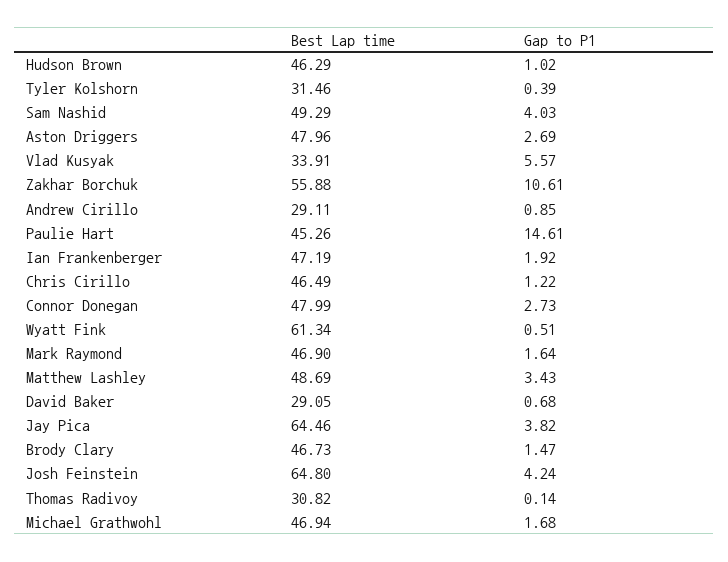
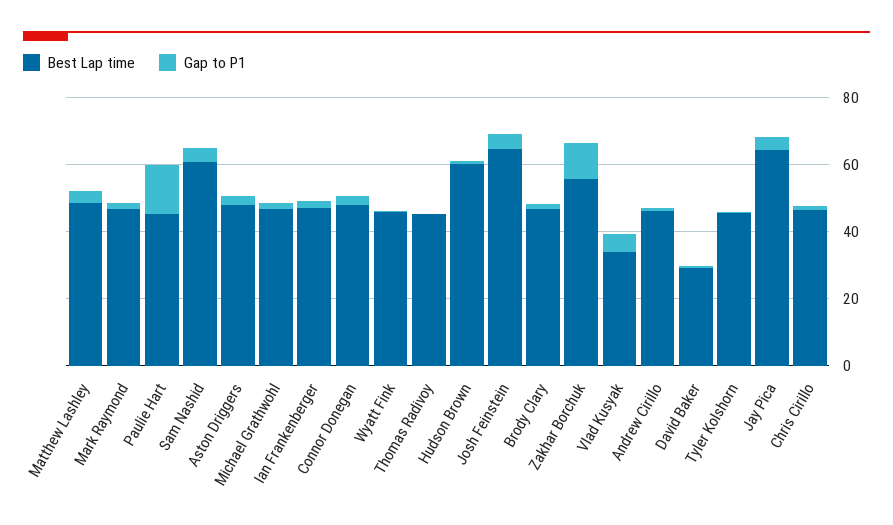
  {
    "Best Lap time": {
-     "Hudson Brown": 46.29,
+     "Hudson Brown": 60,
-     "Tyler Kolshorn": 31.46,
+     "Tyler Kolshorn": 45,
-     "Sam Nashid": 49.29,
+     "Sam Nashid": 60,
      "Aston Driggers": 47.96,
      "Vlad Kusyak": 33.91,
      "Zakhar Borchuk": 55.88,
-     "Andrew Cirillo": 29.11,
+     "Andrew Cirillo": 45,
      "Paulie Hart": 45.26,
      "Ian Frankenberger": 47.19,
      "Chris Cirillo": 46.49,
      "Connor Donegan": 47.99,
-     "Wyatt Fink": 61.34,
+     "Wyatt Fink": 45,
      "Mark Raymond": 46.9,
      "Matthew Lashley": 48.69,
      "David Baker": 29.05,
      "Jay Pica": 64.46,
      "Brody Clary": 46.73,
      "Josh Feinstein": 64.8,
-     "Thomas Radivoy": 30.82,
+     "Thomas Radivoy": 45,
      "Michael Grathwohl": 46.94
    },
    "Gap to P1": {
      "Hudson Brown": 1.02,
      "Tyler Kolshorn": 0.39,
      "Sam Nashid": 4.03,
      "Aston Driggers": 2.69,
      "Vlad Kusyak": 5.57,
      "Zakhar Borchuk": 10.61,
      "Andrew Cirillo": 0.85,
      "Paulie Hart": 14.61,
      "Ian Frankenberger": 1.92,
      "Chris Cirillo": 1.22,
      "Connor Donegan": 2.73,
      "Wyatt Fink": 0.51,
      "Mark Raymond": 1.64,
      "Matthew Lashley": 3.43,
      "David Baker": 0.68,
      "Jay Pica": 3.82,
      "Brody Clary": 1.47,
      "Josh Feinstein": 4.24,
      "Thomas Radivoy": 0.14,
      "Michael Grathwohl": 1.68
    }
  }

